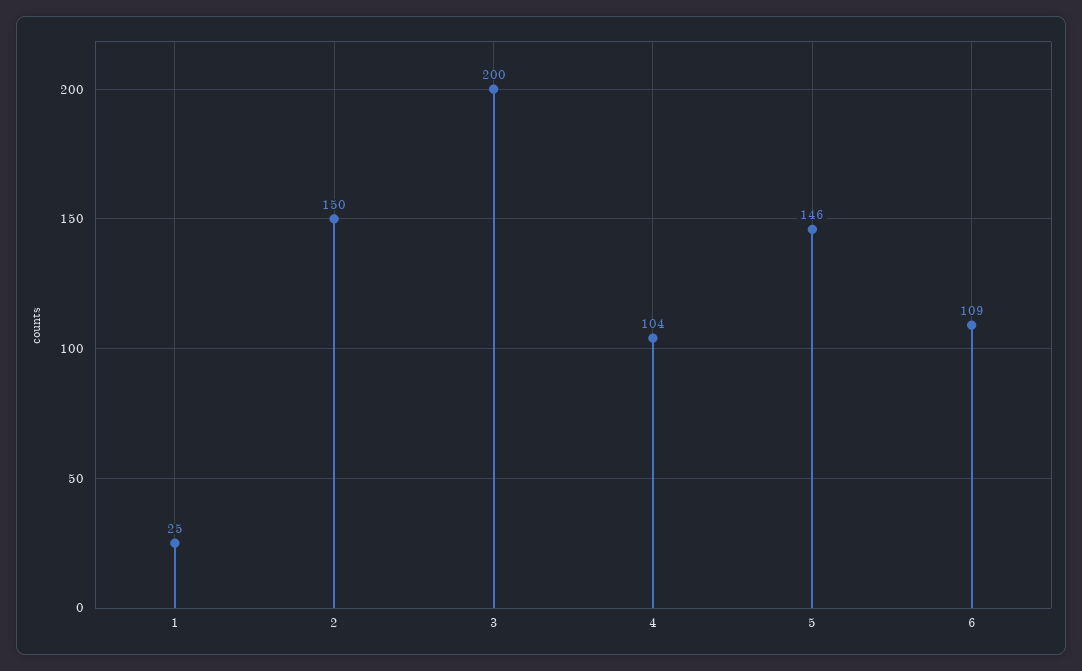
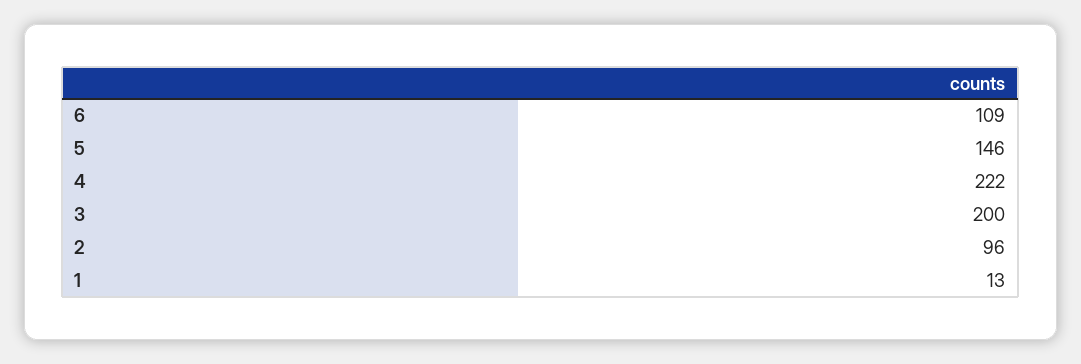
  {
-   "1": 25,
+   "1": 13,
-   "2": 150,
+   "2": 96,
    "3": 200,
-   "4": 104,
+   "4": 222,
    "5": 146,
    "6": 109
  }

